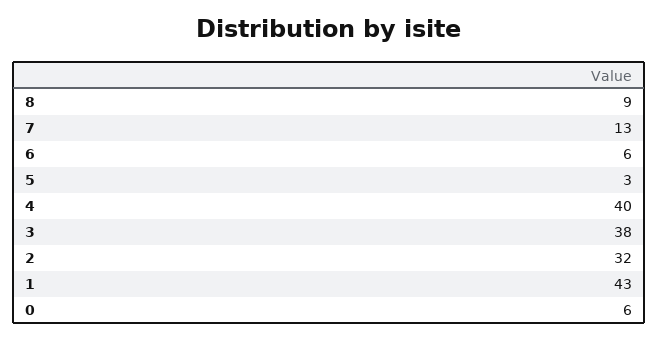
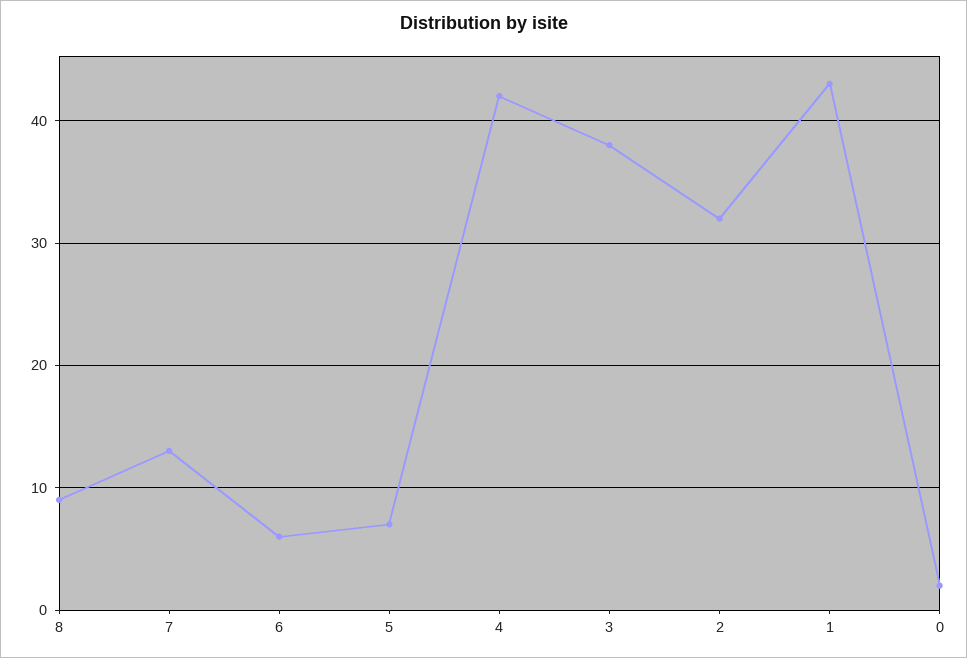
  {
    "8": 9,
    "7": 13,
    "6": 6,
-   "5": 3,
+   "5": 7,
-   "4": 40,
+   "4": 42,
    "3": 38,
    "2": 32,
    "1": 43,
-   "0": 6
+   "0": 2
  }

